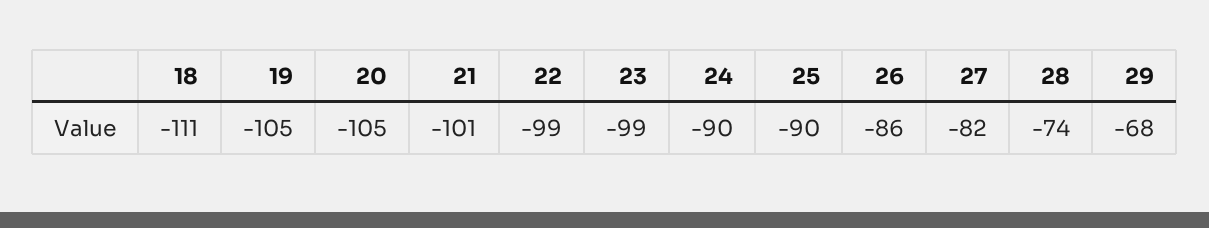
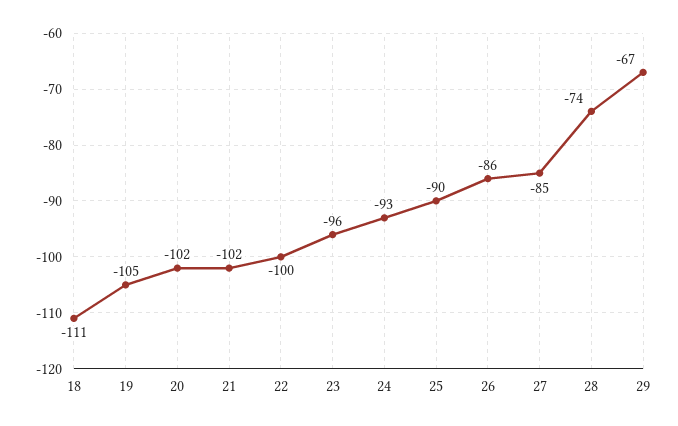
  {
    "18": -111,
    "19": -105,
-   "20": -105,
+   "20": -102,
-   "21": -101,
+   "21": -102,
-   "22": -99,
+   "22": -100,
-   "23": -99,
+   "23": -96,
-   "24": -90,
+   "24": -93,
    "25": -90,
    "26": -86,
-   "27": -82,
+   "27": -85,
    "28": -74,
-   "29": -68
+   "29": -67
  }

